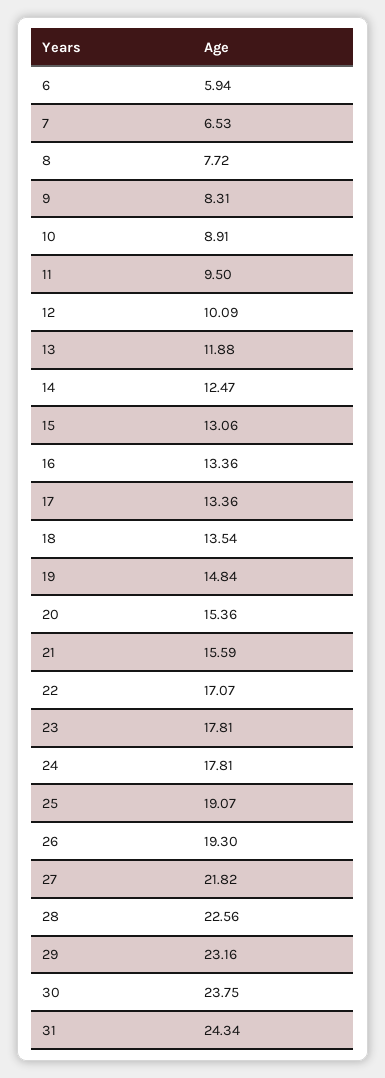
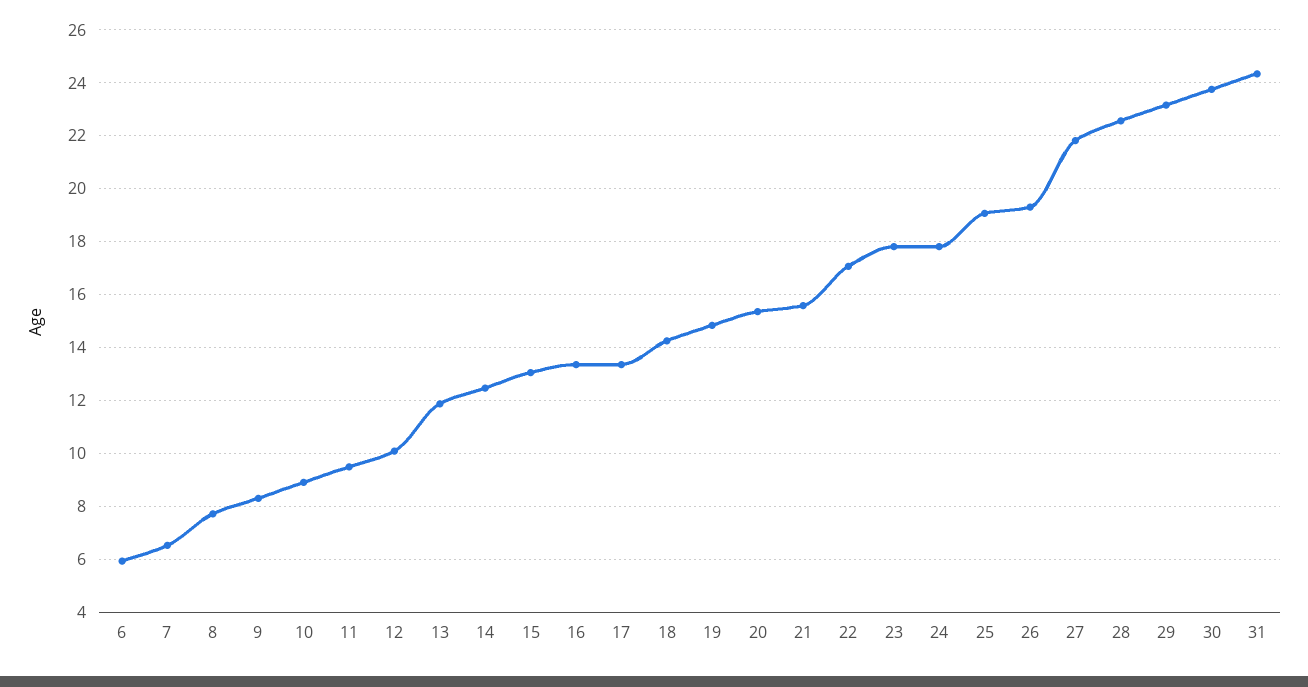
  {
    "6": 5.94,
    "7": 6.53,
    "8": 7.72,
    "9": 8.31,
    "10": 8.91,
    "11": 9.5,
    "12": 10.09,
    "13": 11.88,
    "14": 12.47,
    "15": 13.06,
    "16": 13.36,
    "17": 13.36,
-   "18": 13.54,
+   "18": 14.25,
    "19": 14.84,
    "20": 15.36,
    "21": 15.59,
    "22": 17.07,
    "23": 17.81,
    "24": 17.81,
    "25": 19.07,
    "26": 19.3,
    "27": 21.82,
    "28": 22.56,
    "29": 23.16,
    "30": 23.75,
    "31": 24.34
  }

